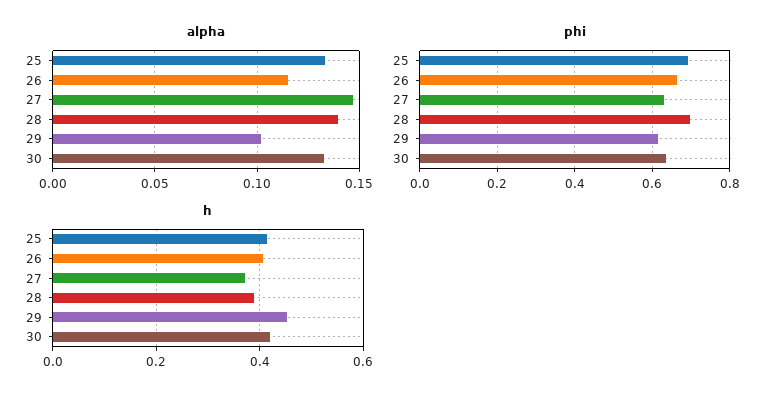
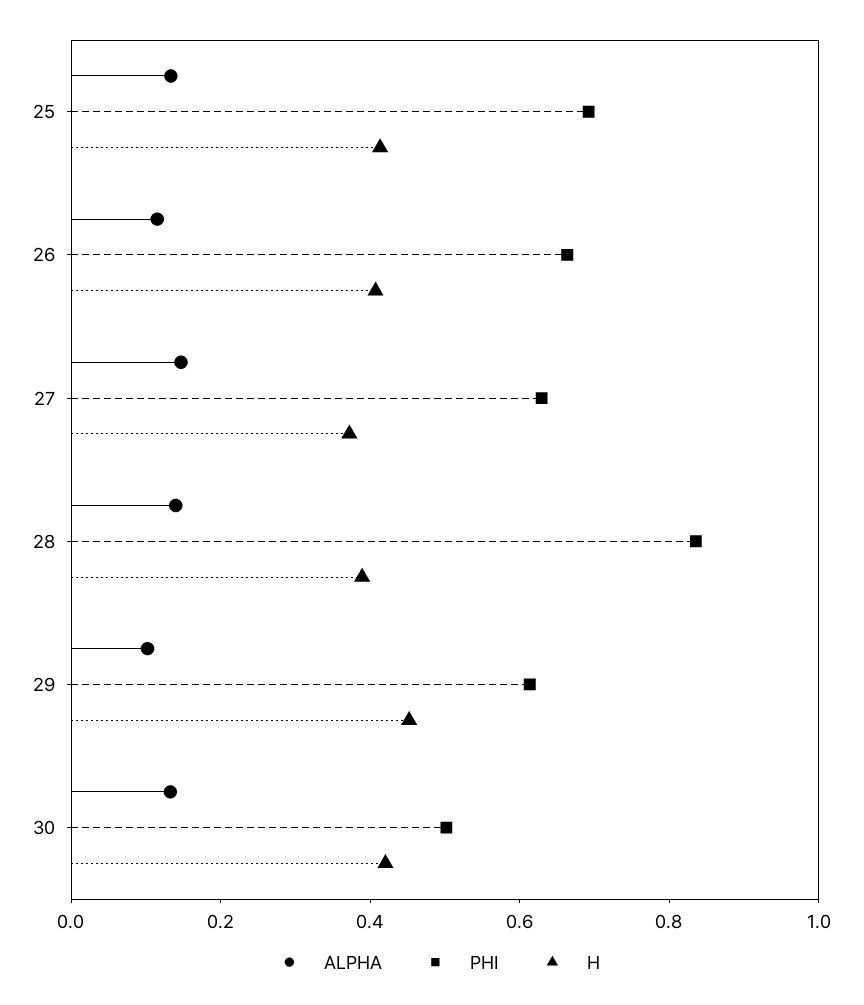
  {
    "alpha": {
      "25": 0.135,
      "26": 0.115,
      "27": 0.145,
      "28": 0.14,
      "29": 0.1,
      "30": 0.135
    },
    "phi": {
      "25": 0.7,
      "26": 0.66,
      "27": 0.62,
-     "28": 0.7,
+     "28": 0.85,
      "29": 0.62,
-     "30": 0.64
+     "30": 0.5
    },
    "h": {
      "25": 0.42,
      "26": 0.4,
      "27": 0.38,
      "28": 0.38,
      "29": 0.46,
      "30": 0.42
    }
  }

